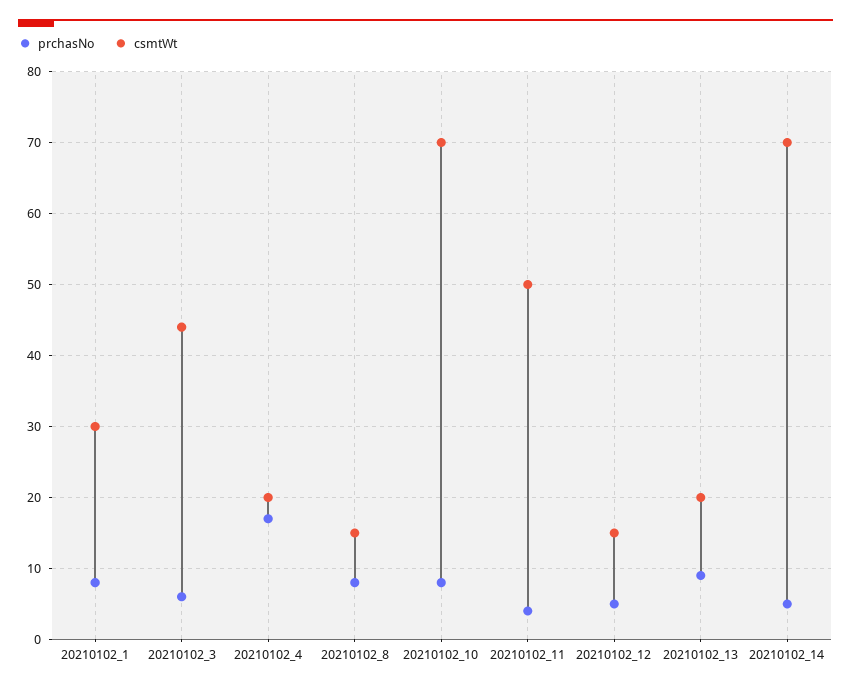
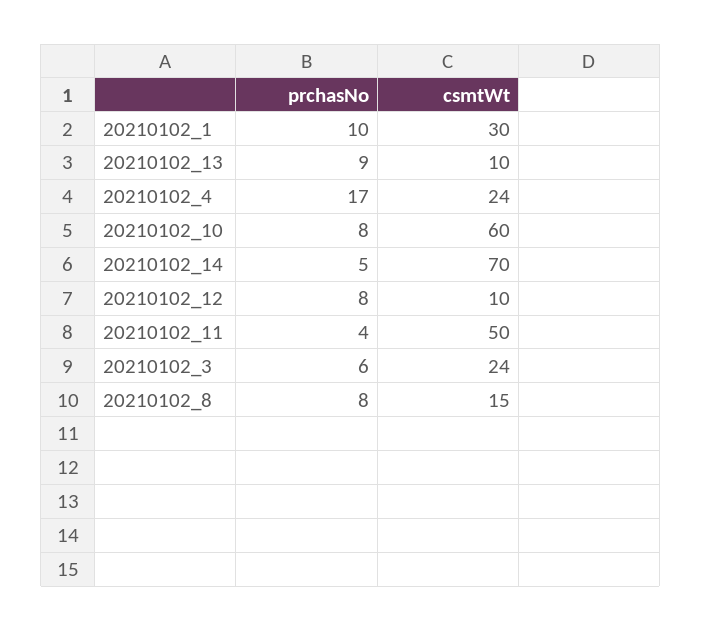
  {
    "prchasNo": {
-     "20210102_1": 8,
+     "20210102_1": 10,
      "20210102_3": 6,
      "20210102_4": 17,
      "20210102_8": 8,
      "20210102_10": 8,
      "20210102_11": 4,
-     "20210102_12": 5,
+     "20210102_12": 8,
      "20210102_13": 9,
      "20210102_14": 5
    },
    "csmtWt": {
      "20210102_1": 30,
-     "20210102_3": 44,
+     "20210102_3": 24,
-     "20210102_4": 20,
+     "20210102_4": 24,
      "20210102_8": 15,
-     "20210102_10": 70,
+     "20210102_10": 60,
      "20210102_11": 50,
-     "20210102_12": 15,
+     "20210102_12": 10,
-     "20210102_13": 20,
+     "20210102_13": 10,
      "20210102_14": 70
    }
  }

